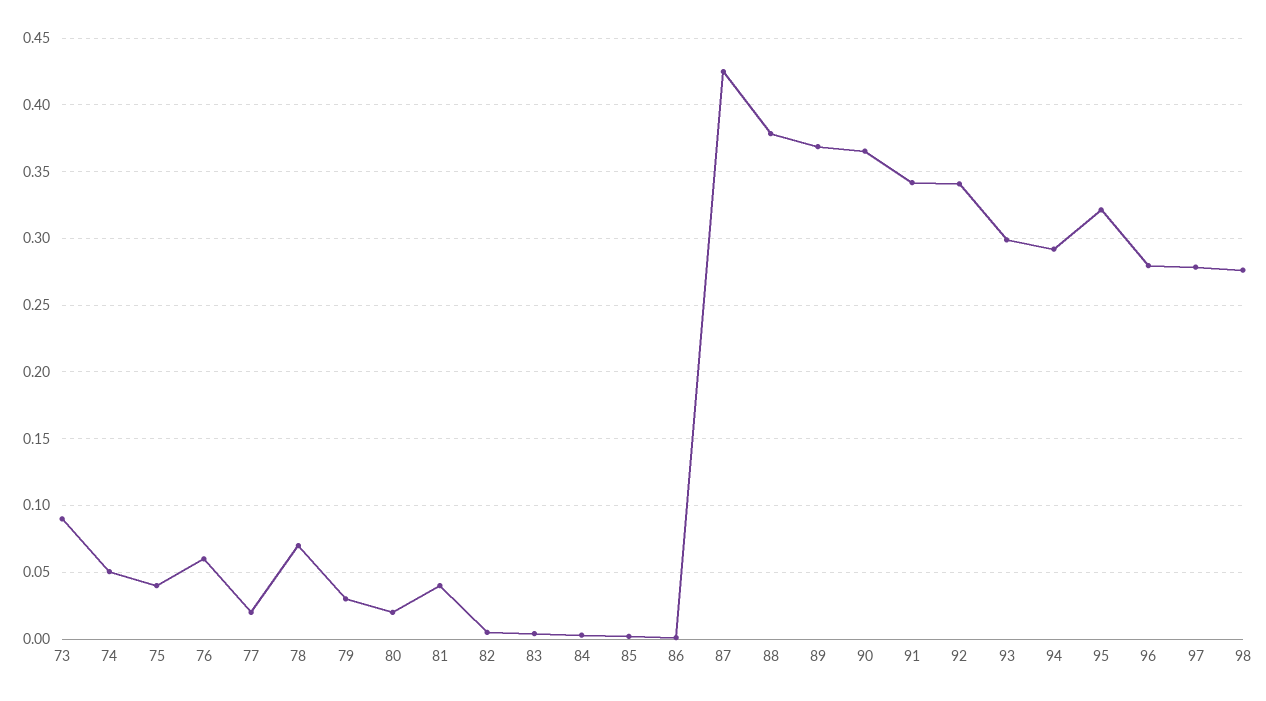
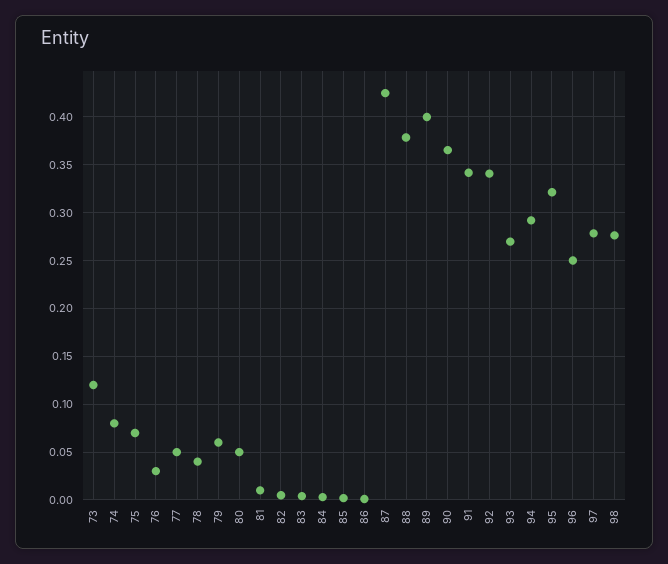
  {
-   "73": 0.09,
+   "73": 0.12,
-   "74": 0.05,
+   "74": 0.08,
-   "75": 0.04,
+   "75": 0.07,
-   "76": 0.06,
+   "76": 0.03,
-   "77": 0.02,
+   "77": 0.05,
-   "78": 0.07,
+   "78": 0.04,
-   "79": 0.03,
+   "79": 0.06,
-   "80": 0.02,
+   "80": 0.05,
-   "81": 0.04,
+   "81": 0.01,
    "82": 0.005,
    "83": 0.005,
    "84": 0.005,
    "85": 0,
    "86": 0,
    "87": 0.425,
    "88": 0.38,
-   "89": 0.37,
+   "89": 0.4,
    "90": 0.365,
    "91": 0.34,
    "92": 0.34,
-   "93": 0.3,
+   "93": 0.27,
    "94": 0.29,
    "95": 0.32,
-   "96": 0.28,
+   "96": 0.25,
    "97": 0.28,
    "98": 0.275
  }

